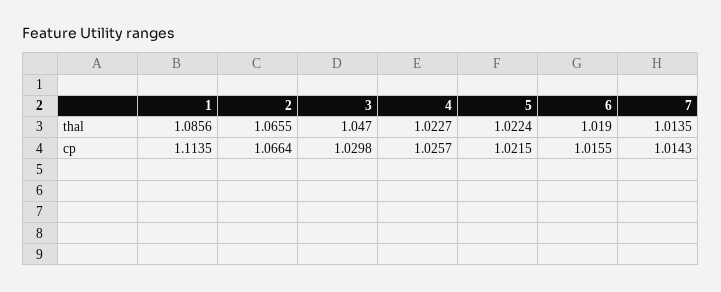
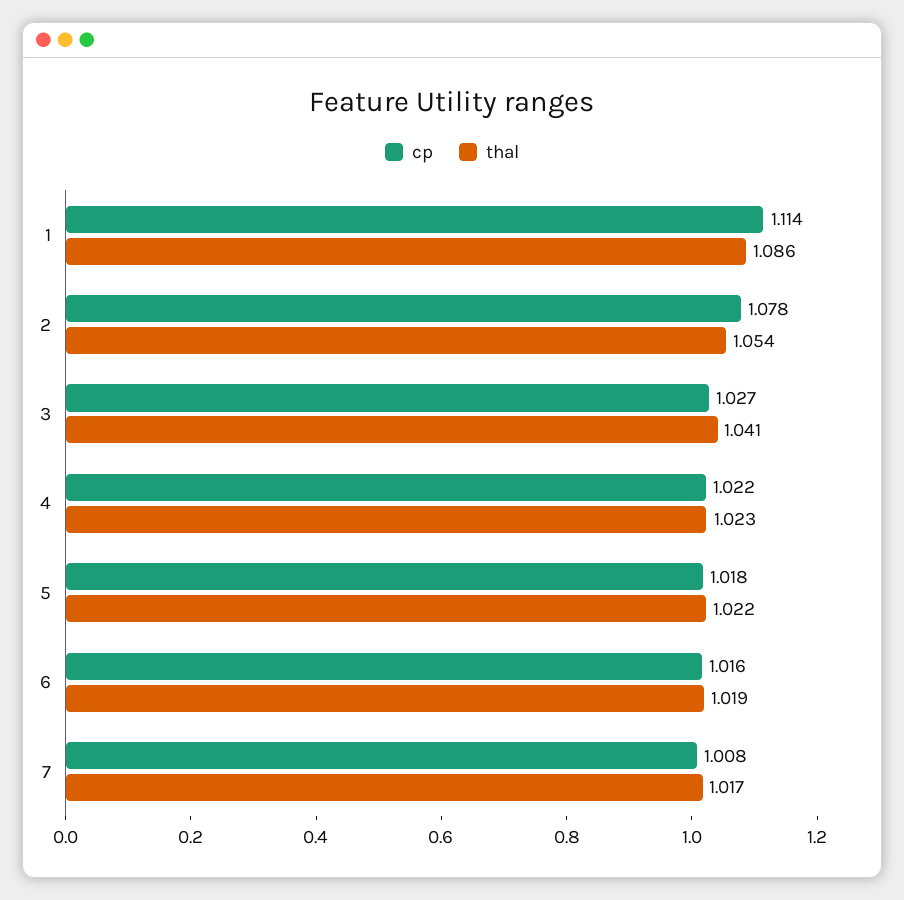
  {
    "thal": {
      "1": 1.0856,
-     "2": 1.0655,
+     "2": 1.054,
-     "3": 1.047,
+     "3": 1.041,
      "4": 1.0227,
      "5": 1.0224,
      "6": 1.019,
-     "7": 1.0135
+     "7": 1.017
    },
    "cp": {
      "1": 1.1135,
-     "2": 1.0664,
+     "2": 1.078,
-     "3": 1.0298,
+     "3": 1.027,
-     "4": 1.0257,
+     "4": 1.022,
-     "5": 1.0215,
+     "5": 1.018,
      "6": 1.0155,
-     "7": 1.0143
+     "7": 1.008
    }
  }

